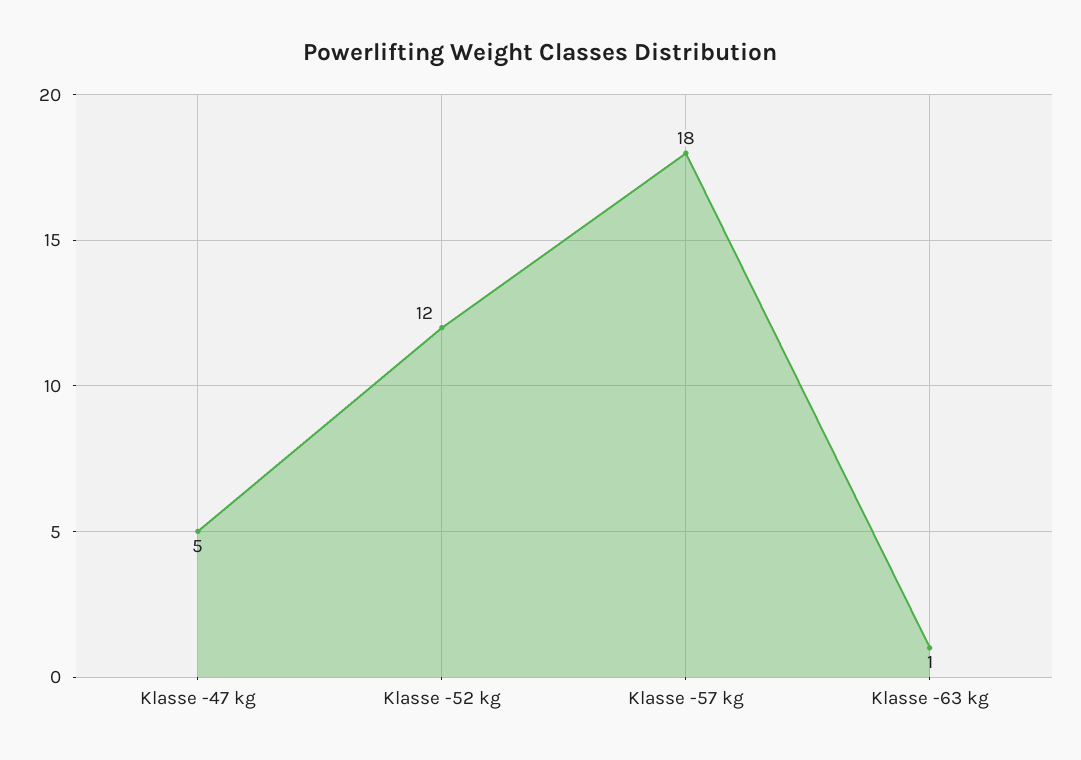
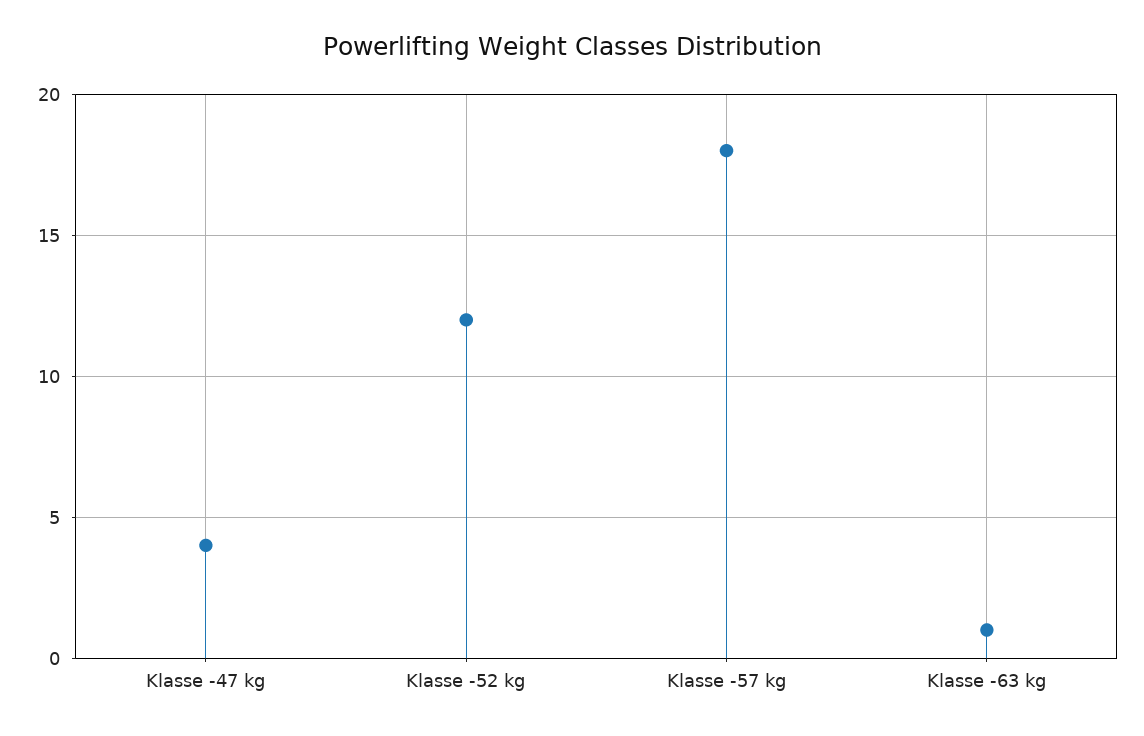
  {
-   "Klasse -47 kg": 5,
+   "Klasse -47 kg": 4,
    "Klasse -52 kg": 12,
    "Klasse -57 kg": 18,
    "Klasse -63 kg": 1
  }

